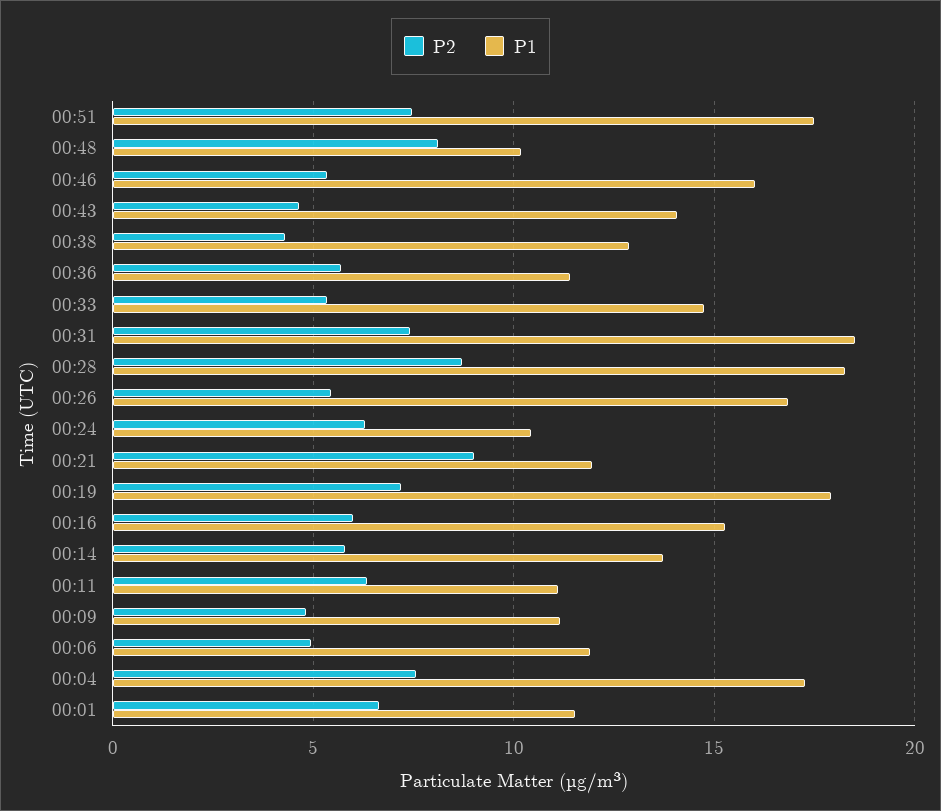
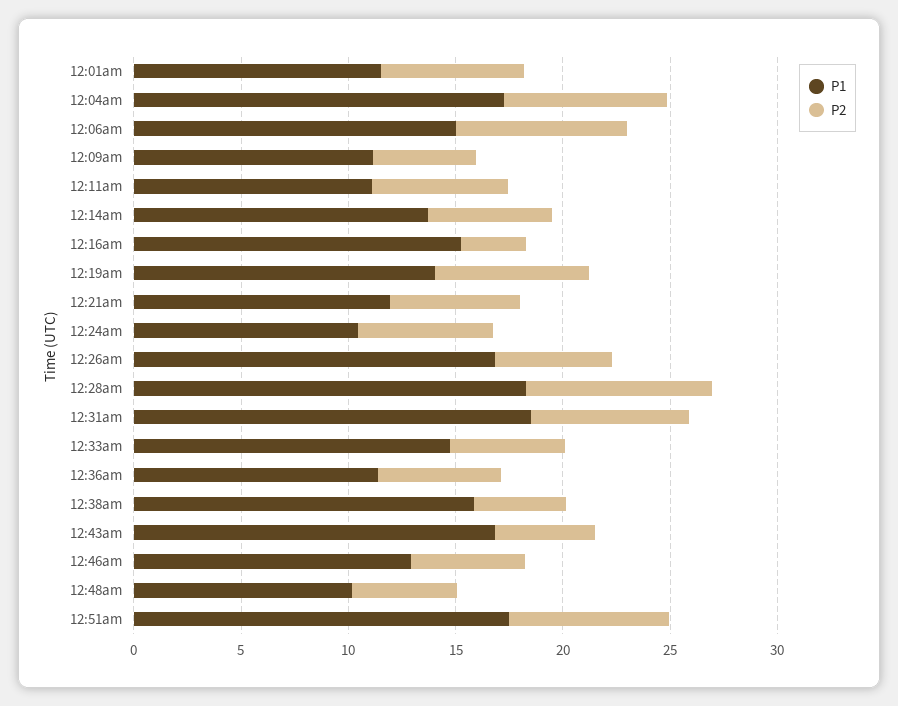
  {
    "P2": {
      "00:51": 7.5,
-     "00:48": 8,
+     "00:48": 5,
      "00:46": 5.5,
      "00:43": 4.5,
      "00:38": 4.5,
      "00:36": 5.5,
      "00:33": 5.5,
      "00:31": 7.5,
      "00:28": 8.5,
      "00:26": 5.5,
      "00:24": 6.5,
-     "00:21": 9,
+     "00:21": 6,
      "00:19": 7,
-     "00:16": 6,
+     "00:16": 3,
      "00:14": 6,
      "00:11": 6.5,
      "00:09": 5,
-     "00:06": 5,
+     "00:06": 8,
      "00:04": 7.5,
      "00:01": 6.5
    },
    "P1": {
      "00:51": 17.5,
      "00:48": 10,
-     "00:46": 16,
+     "00:46": 13,
-     "00:43": 14,
+     "00:43": 17,
-     "00:38": 13,
+     "00:38": 16,
      "00:36": 11.5,
      "00:33": 15,
      "00:31": 18.5,
      "00:28": 18.5,
      "00:26": 17,
      "00:24": 10.5,
      "00:21": 12,
-     "00:19": 18,
+     "00:19": 14,
      "00:16": 15.5,
      "00:14": 13.5,
      "00:11": 11,
      "00:09": 11,
-     "00:06": 12,
+     "00:06": 15,
      "00:04": 17.5,
      "00:01": 11.5
    }
  }

